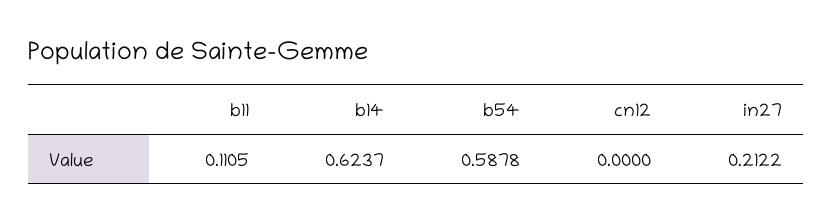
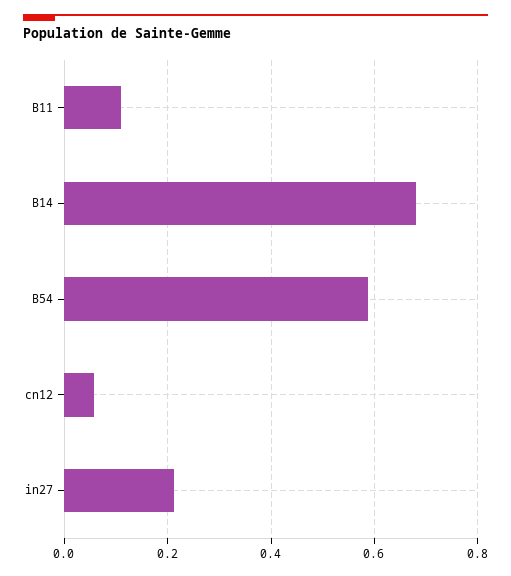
  {
    "b11": 0.1105,
-   "b14": 0.6237,
+   "b14": 0.68,
    "b54": 0.5878,
-   "cn12": 0,
+   "cn12": 0.06,
    "in27": 0.2122
  }

